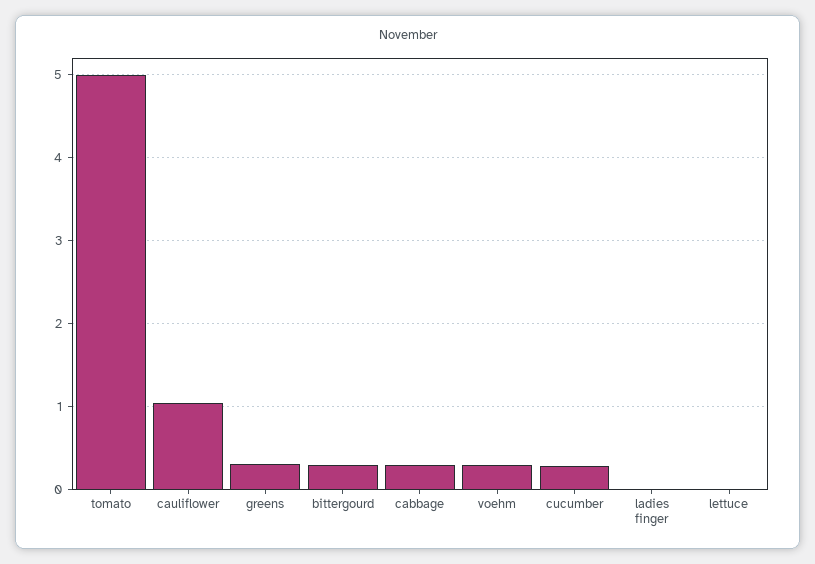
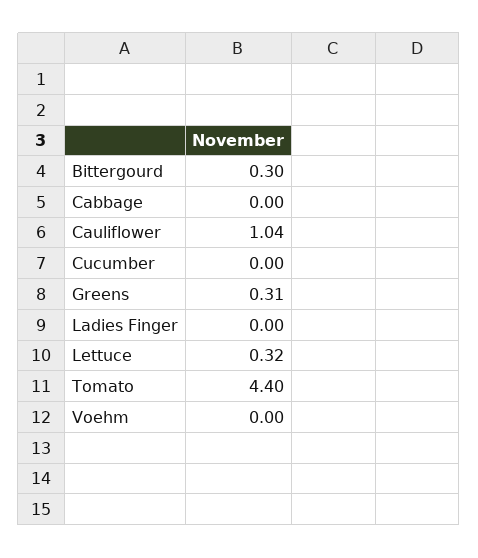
  {
-   "tomato": 5,
+   "tomato": 4.4,
    "cauliflower": 1.04,
    "greens": 0.31,
    "bittergourd": 0.3,
-   "cabbage": 0.3,
+   "cabbage": 0,
-   "voehm": 0.3,
+   "voehm": 0,
-   "cucumber": 0.3,
+   "cucumber": 0,
    "ladies finger": 0,
-   "lettuce": 0
+   "lettuce": 0.32
  }

